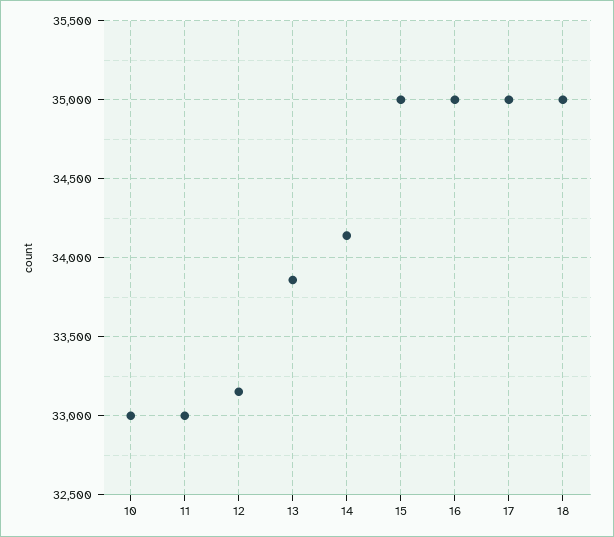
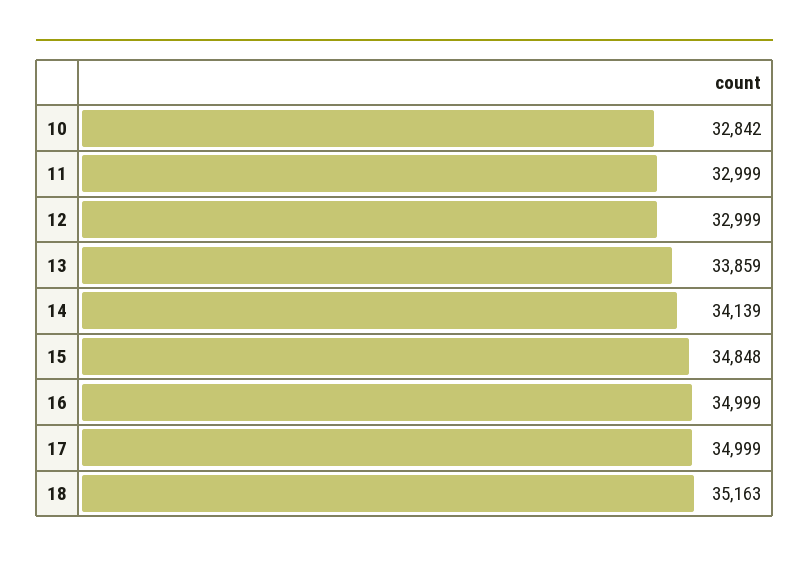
  {
-   "10": 33000,
+   "10": 32842,
    "11": 32999,
-   "12": 33150,
+   "12": 32999,
    "13": 33859,
    "14": 34139,
-   "15": 35000,
+   "15": 34848,
    "16": 34999,
    "17": 34999,
-   "18": 35000
+   "18": 35163
  }

